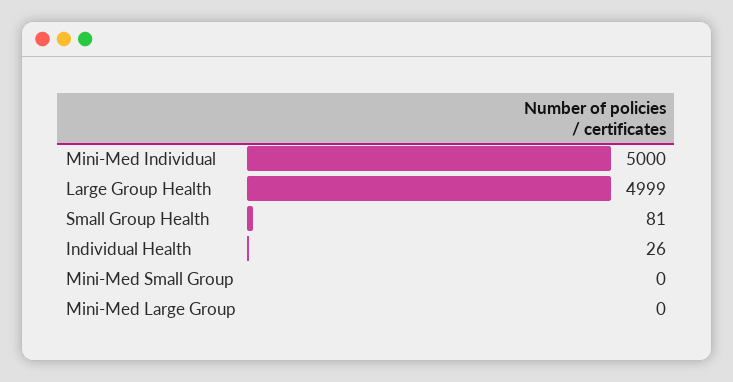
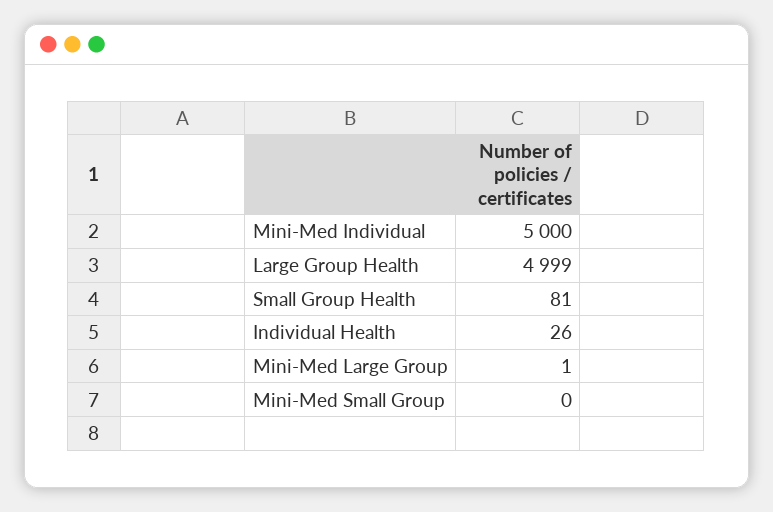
  {
    "Mini-Med Individual": 5000,
    "Large Group Health": 4999,
    "Small Group Health": 81,
    "Individual Health": 26,
    "Mini-Med Small Group": 0,
-   "Mini-Med Large Group": 0
+   "Mini-Med Large Group": 1
  }

